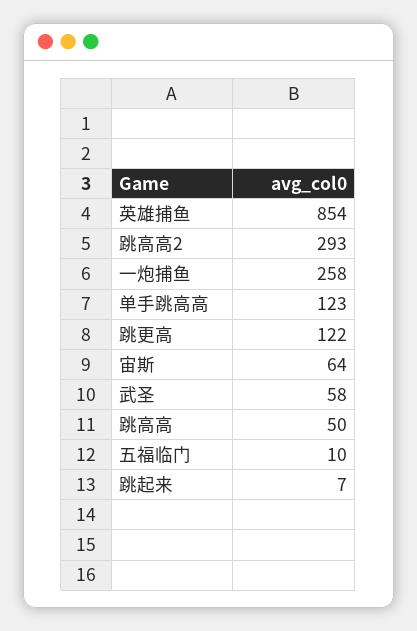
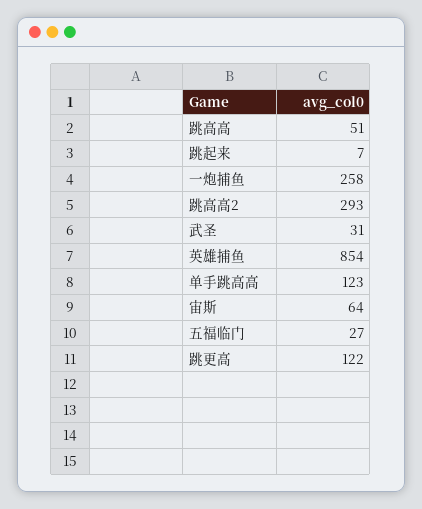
  {
    "英雄捕鱼": 854,
    "跳高高2": 293,
    "一炮捕鱼": 258,
    "单手跳高高": 123,
    "跳更高": 122,
    "宙斯": 64,
-   "武圣": 58,
+   "武圣": 31,
-   "跳高高": 50,
+   "跳高高": 51,
-   "五福临门": 10,
+   "五福临门": 27,
    "跳起来": 7
  }

